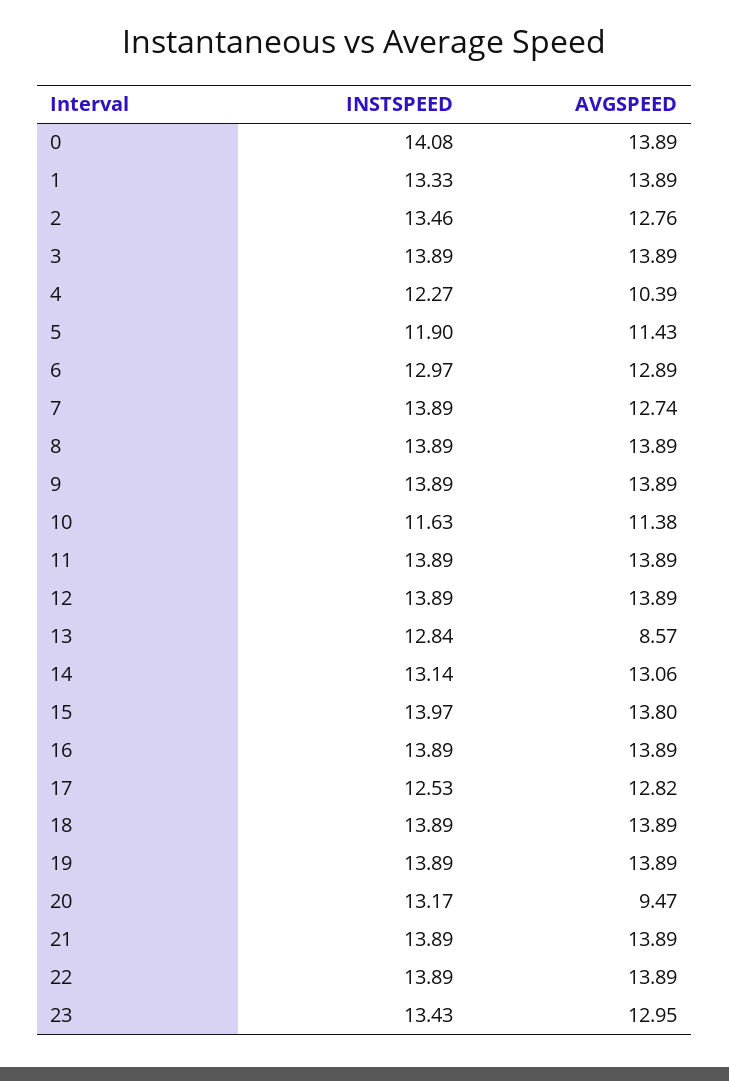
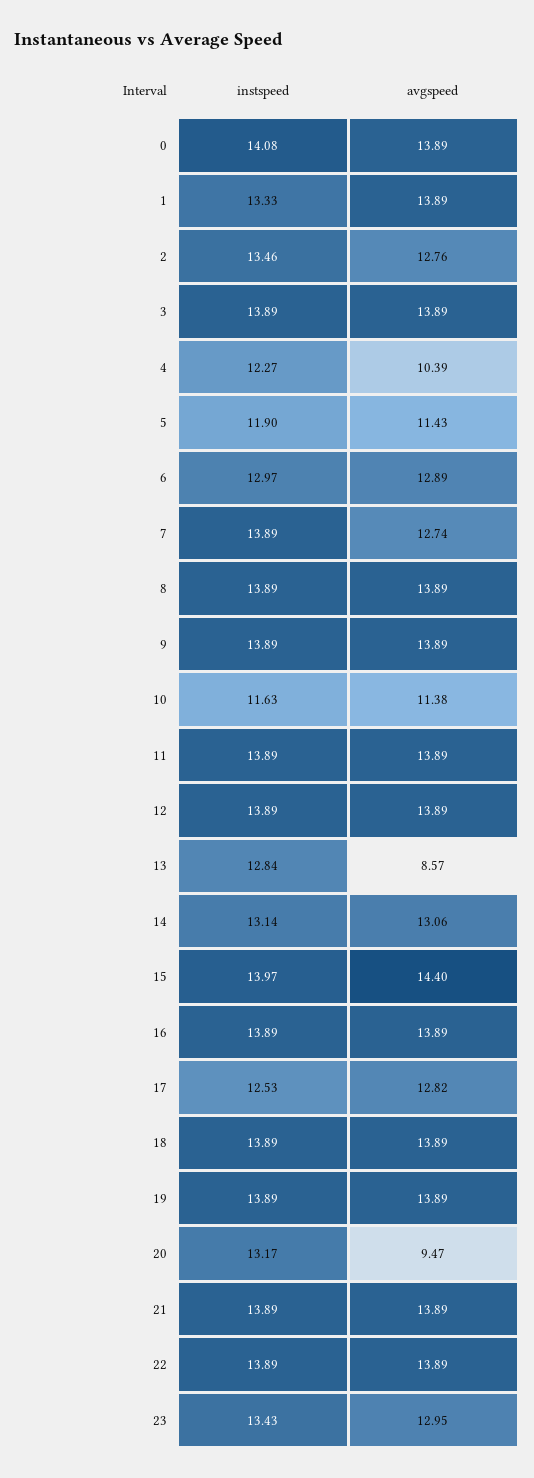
  {
    "INSTSPEED": {
      "0": 14.08,
      "1": 13.33,
      "2": 13.46,
      "3": 13.89,
      "4": 12.27,
      "5": 11.9,
      "6": 12.97,
      "7": 13.89,
      "8": 13.89,
      "9": 13.89,
      "10": 11.63,
      "11": 13.89,
      "12": 13.89,
      "13": 12.84,
      "14": 13.14,
      "15": 13.97,
      "16": 13.89,
      "17": 12.53,
      "18": 13.89,
      "19": 13.89,
      "20": 13.17,
      "21": 13.89,
      "22": 13.89,
      "23": 13.43
    },
    "AVGSPEED": {
      "0": 13.89,
      "1": 13.89,
      "2": 12.76,
      "3": 13.89,
      "4": 10.39,
      "5": 11.43,
      "6": 12.89,
      "7": 12.74,
      "8": 13.89,
      "9": 13.89,
      "10": 11.38,
      "11": 13.89,
      "12": 13.89,
      "13": 8.57,
      "14": 13.06,
-     "15": 13.8,
+     "15": 14.4,
      "16": 13.89,
      "17": 12.82,
      "18": 13.89,
      "19": 13.89,
      "20": 9.47,
      "21": 13.89,
      "22": 13.89,
      "23": 12.95
    }
  }

